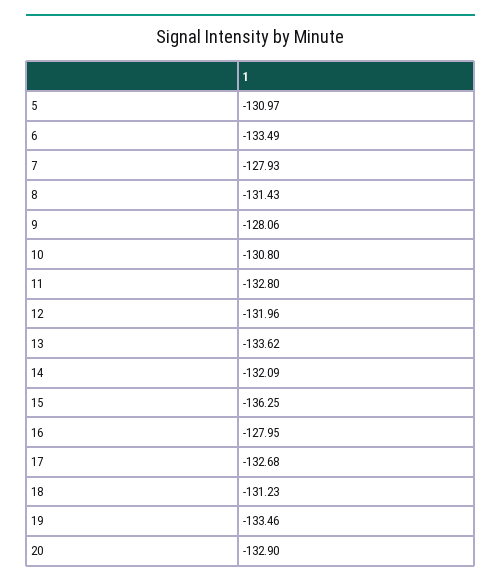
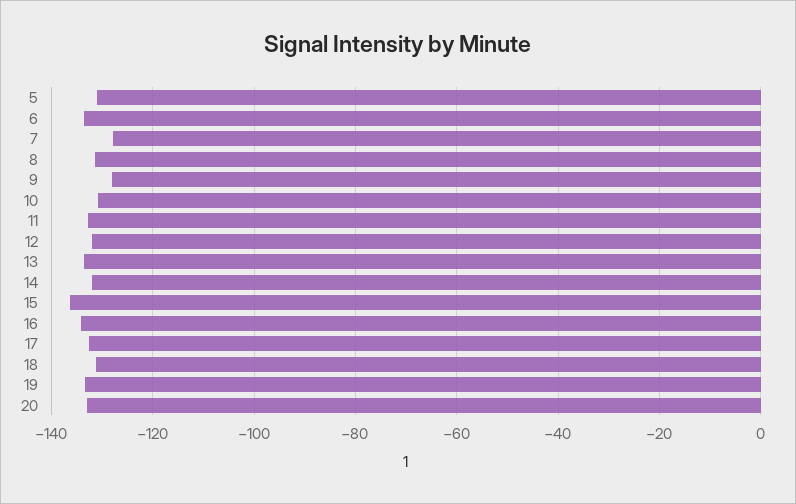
  {
    "5": -130.97,
    "6": -133.49,
    "7": -127.93,
    "8": -131.43,
    "9": -128.06,
    "10": -130.8,
    "11": -132.8,
    "12": -131.96,
    "13": -133.62,
    "14": -132.09,
    "15": -136.25,
-   "16": -127.95,
+   "16": -134,
    "17": -132.68,
    "18": -131.23,
    "19": -133.46,
    "20": -132.9
  }

